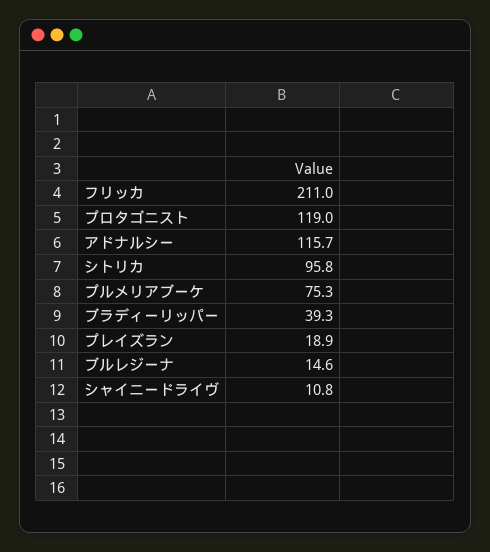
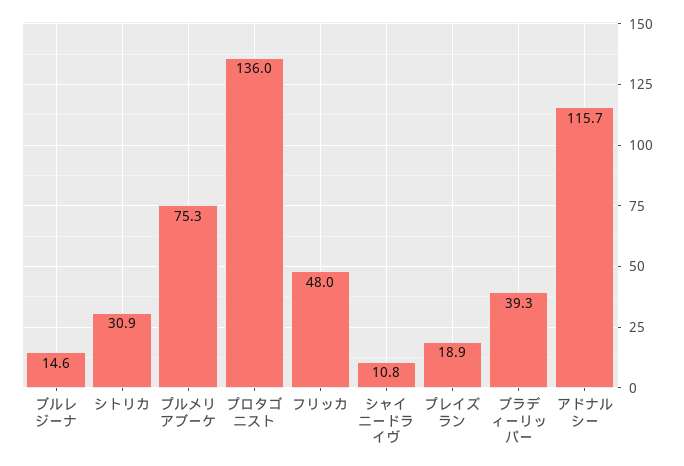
  {
-   "フリッカ": 211,
+   "フリッカ": 48,
-   "プロタゴニスト": 119,
+   "プロタゴニスト": 136,
    "アドナルシー": 115.7,
-   "シトリカ": 95.8,
+   "シトリカ": 30.9,
    "プルメリアブーケ": 75.3,
    "ブラディーリッパー": 39.3,
    "プレイズラン": 18.9,
    "ブルレジーナ": 14.6,
    "シャイニードライヴ": 10.8
  }

